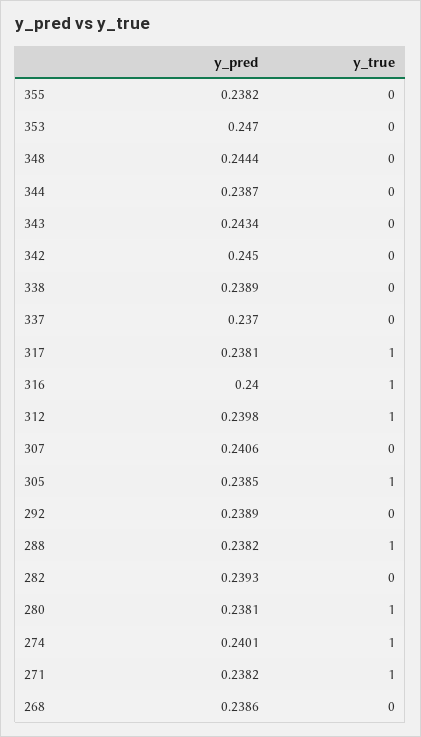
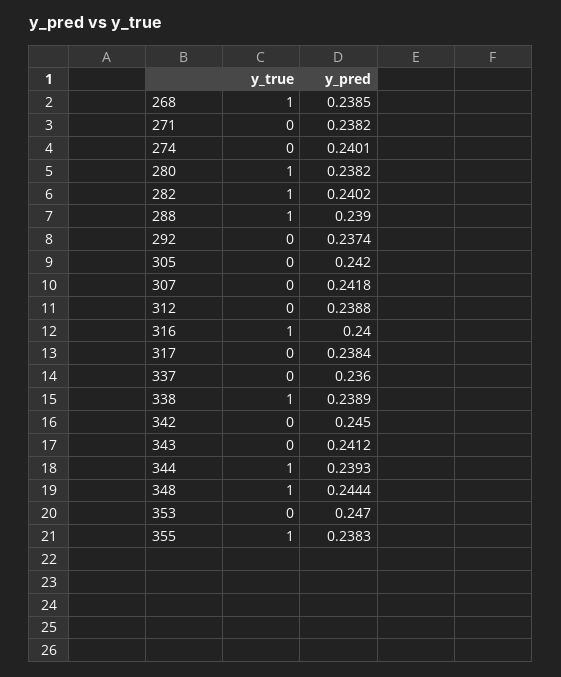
  {
    "y_pred": {
-     "355": 0.2382,
+     "355": 0.2383,
      "353": 0.247,
      "348": 0.2444,
-     "344": 0.2387,
+     "344": 0.2393,
-     "343": 0.2434,
+     "343": 0.2412,
      "342": 0.245,
      "338": 0.2389,
-     "337": 0.237,
+     "337": 0.236,
-     "317": 0.2381,
+     "317": 0.2384,
      "316": 0.24,
-     "312": 0.2398,
+     "312": 0.2388,
-     "307": 0.2406,
+     "307": 0.2418,
-     "305": 0.2385,
+     "305": 0.242,
-     "292": 0.2389,
+     "292": 0.2374,
-     "288": 0.2382,
+     "288": 0.239,
-     "282": 0.2393,
+     "282": 0.2402,
-     "280": 0.2381,
+     "280": 0.2382,
      "274": 0.2401,
      "271": 0.2382,
-     "268": 0.2386
+     "268": 0.2385
    },
    "y_true": {
-     "355": 0,
+     "355": 1,
      "353": 0,
-     "348": 0,
+     "348": 1,
-     "344": 0,
+     "344": 1,
      "343": 0,
      "342": 0,
-     "338": 0,
+     "338": 1,
      "337": 0,
-     "317": 1,
+     "317": 0,
      "316": 1,
-     "312": 1,
+     "312": 0,
      "307": 0,
-     "305": 1,
+     "305": 0,
      "292": 0,
      "288": 1,
-     "282": 0,
+     "282": 1,
      "280": 1,
-     "274": 1,
+     "274": 0,
-     "271": 1,
+     "271": 0,
-     "268": 0
+     "268": 1
    }
  }

